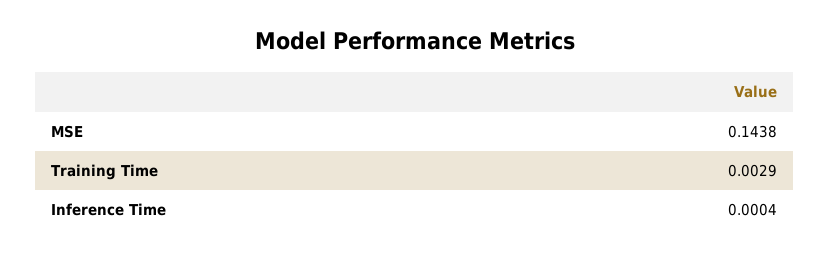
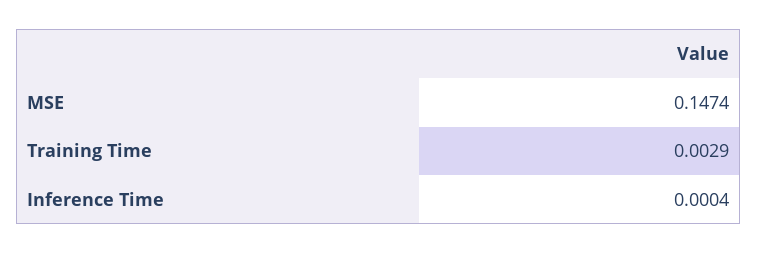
  {
-   "MSE": 0.1438,
+   "MSE": 0.1474,
    "Training Time": 0.0029,
    "Inference Time": 0.0004
  }

